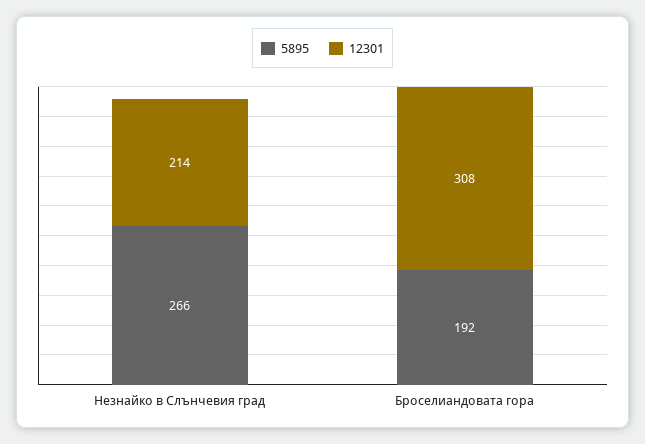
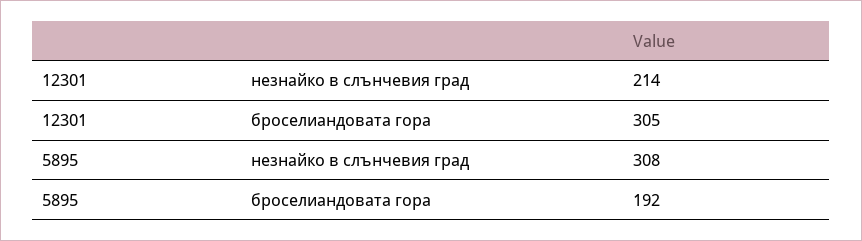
  {
    "5895": {
-     "Незнайко в Слънчевия град": 266,
+     "Незнайко в Слънчевия град": 308,
      "Броселиандовата гора": 192
    },
    "12301": {
      "Незнайко в Слънчевия град": 214,
-     "Броселиандовата гора": 308
+     "Броселиандовата гора": 305
    }
  }

